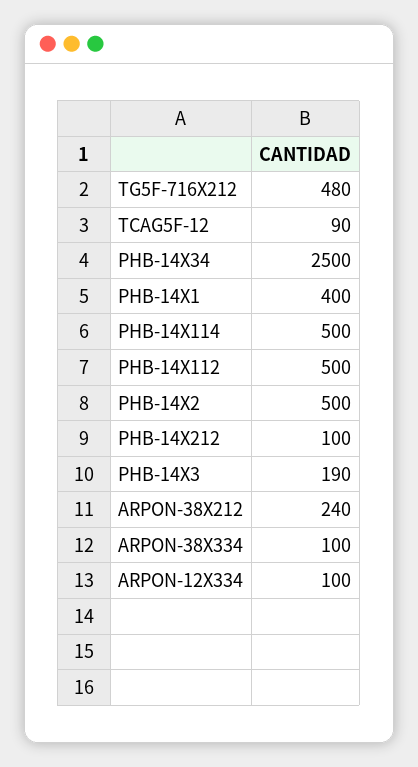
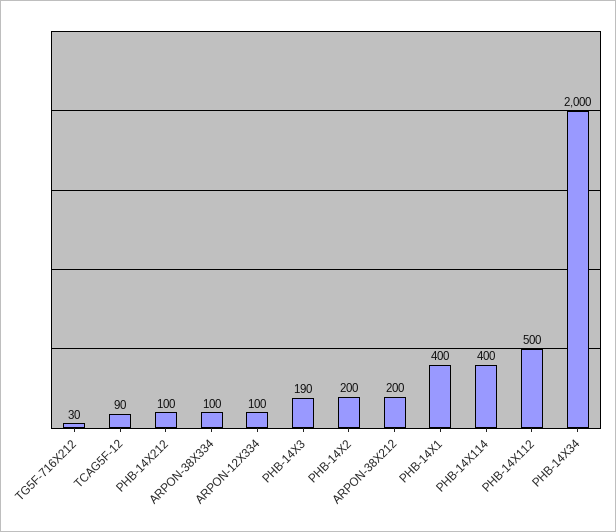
  {
-   "TG5F-716X212": 480,
+   "TG5F-716X212": 30,
    "TCAG5F-12": 90,
-   "PHB-14X34": 2500,
+   "PHB-14X34": 2000,
    "PHB-14X1": 400,
-   "PHB-14X114": 500,
+   "PHB-14X114": 400,
    "PHB-14X112": 500,
-   "PHB-14X2": 500,
+   "PHB-14X2": 200,
    "PHB-14X212": 100,
    "PHB-14X3": 190,
-   "ARPON-38X212": 240,
+   "ARPON-38X212": 200,
    "ARPON-38X334": 100,
    "ARPON-12X334": 100
  }

